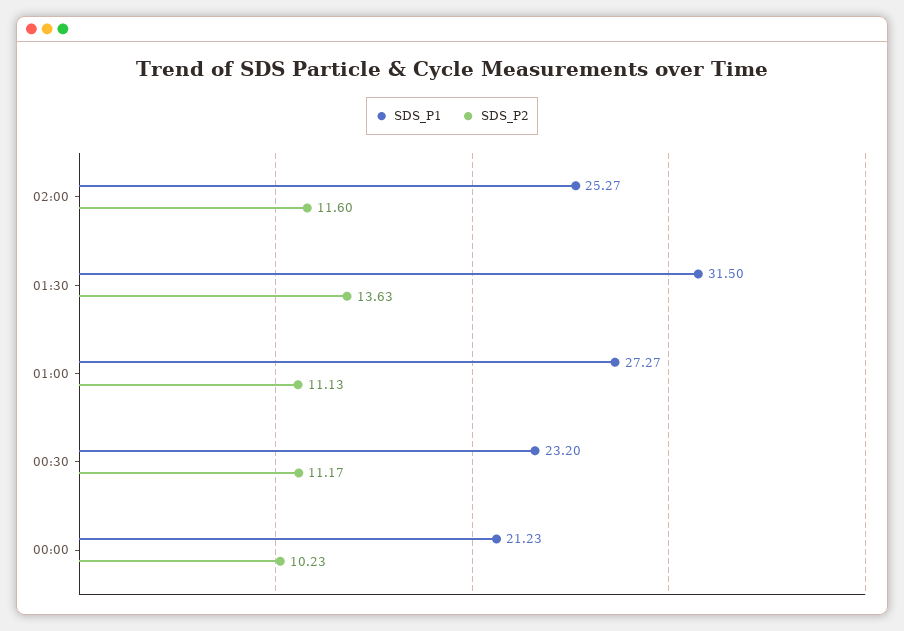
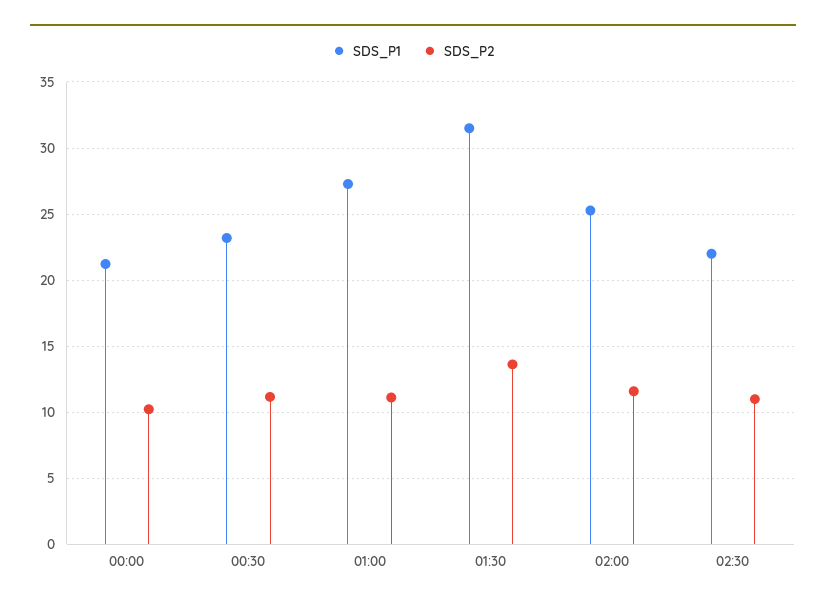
  {
    "SDS_P1": {
      "02:00": 25.27,
      "01:30": 31.5,
      "01:00": 27.27,
      "00:30": 23.2,
-     "00:00": 21.23
+     "00:00": 21.23,
+     "02:30": 22
    },
    "SDS_P2": {
      "02:00": 11.6,
      "01:30": 13.63,
      "01:00": 11.13,
      "00:30": 11.17,
-     "00:00": 10.23
+     "00:00": 10.23,
+     "02:30": 11
    }
  }

